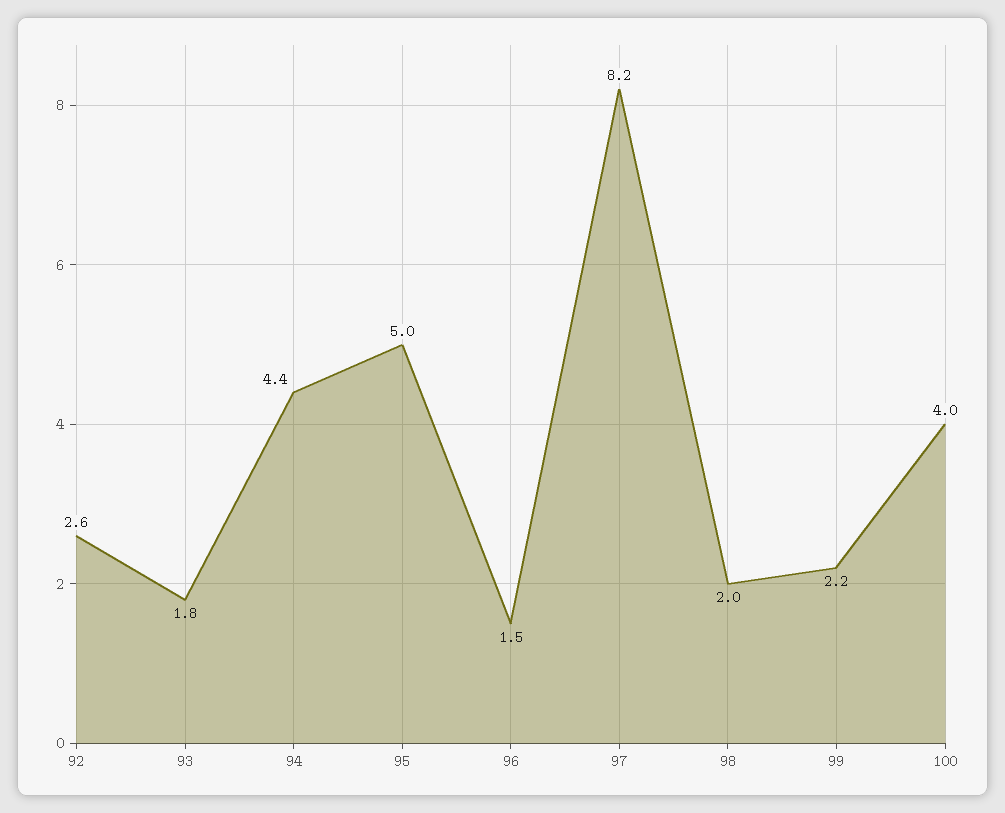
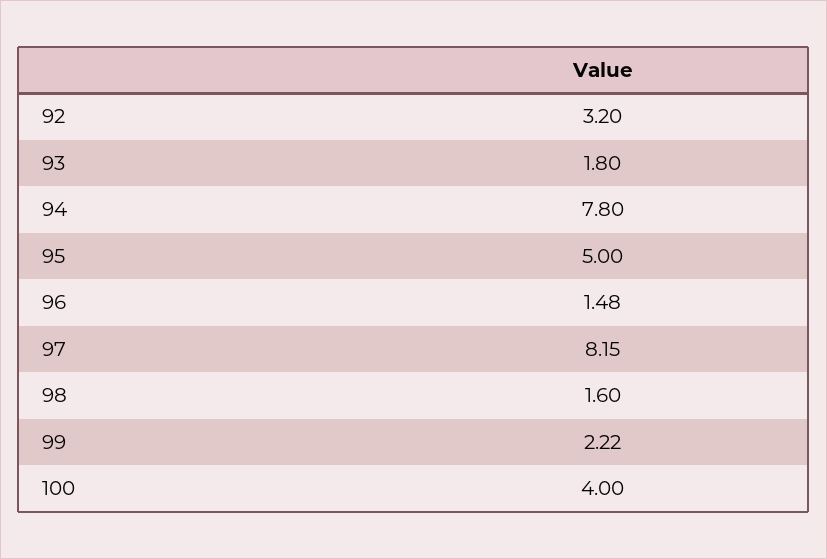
  {
-   "92": 2.6,
+   "92": 3.2,
    "93": 1.8,
-   "94": 4.4,
+   "94": 7.8,
    "95": 5,
    "96": 1.48,
    "97": 8.15,
-   "98": 2,
+   "98": 1.6,
    "99": 2.22,
    "100": 4
  }

